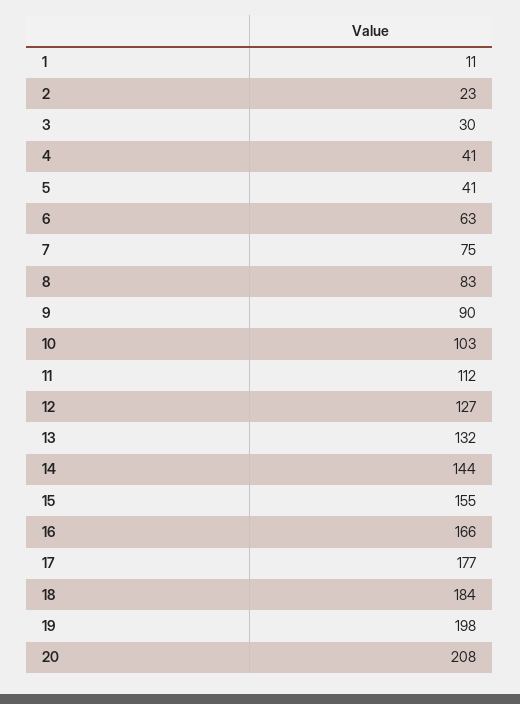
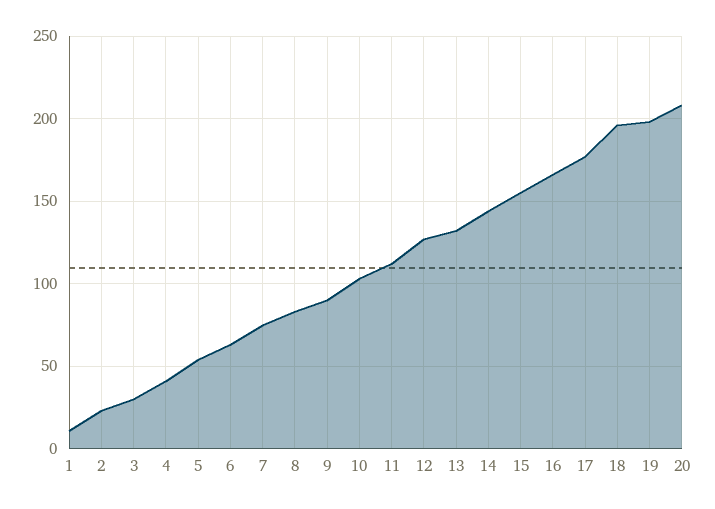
  {
    "1": 11,
    "2": 23,
    "3": 30,
    "4": 41,
-   "5": 41,
+   "5": 55,
    "6": 63,
    "7": 75,
    "8": 83,
    "9": 90,
    "10": 103,
    "11": 112,
    "12": 127,
    "13": 132,
    "14": 144,
    "15": 155,
    "16": 166,
    "17": 177,
-   "18": 184,
+   "18": 195,
    "19": 198,
    "20": 208
  }

